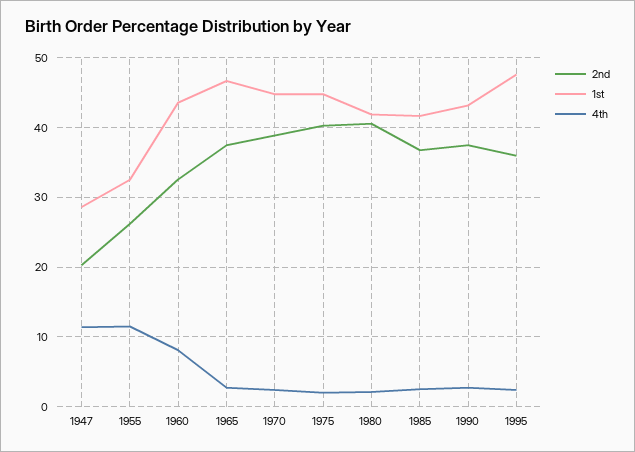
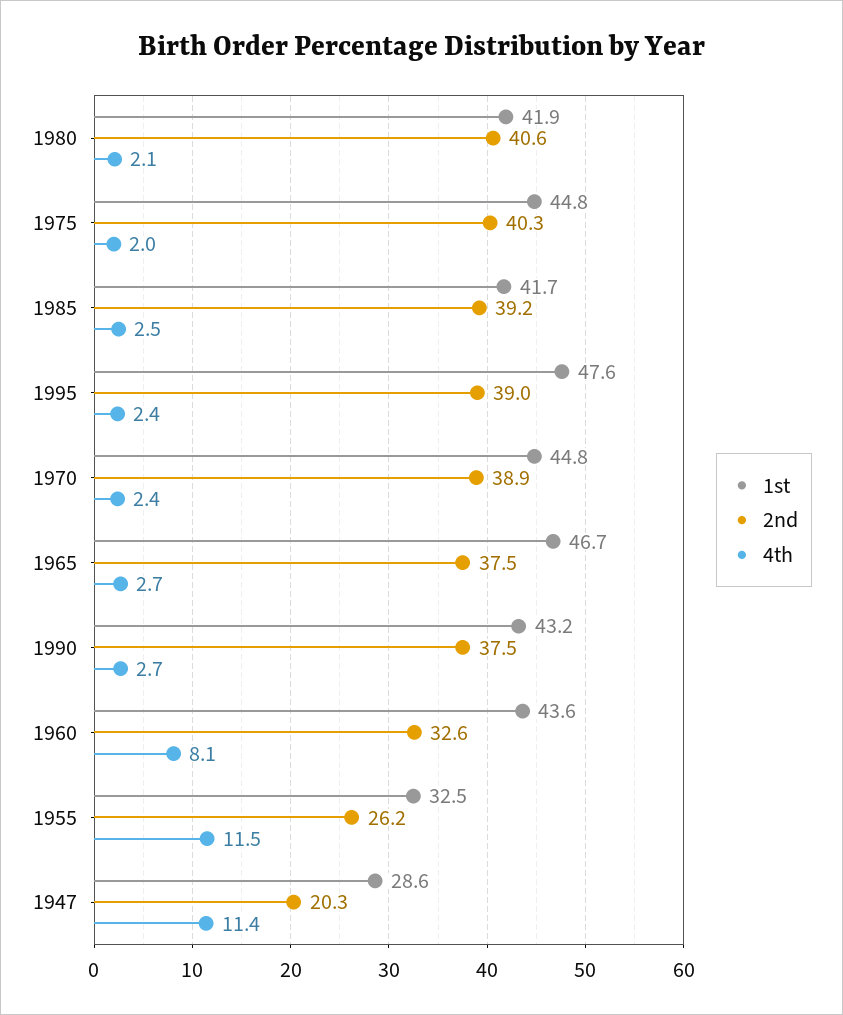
  {
    "2nd": {
      "1947": 20.3,
      "1955": 26.2,
      "1960": 32.6,
      "1965": 37.5,
      "1970": 38.9,
      "1975": 40.3,
      "1980": 40.6,
-     "1985": 37,
+     "1985": 39.2,
      "1990": 37.5,
-     "1995": 36
+     "1995": 39
    },
    "1st": {
      "1947": 28.6,
      "1955": 32.5,
      "1960": 43.6,
      "1965": 46.7,
      "1970": 44.8,
      "1975": 44.8,
      "1980": 41.9,
      "1985": 41.7,
      "1990": 43.2,
      "1995": 47.6
    },
    "4th": {
      "1947": 11.4,
      "1955": 11.5,
      "1960": 8.1,
      "1965": 2.7,
      "1970": 2.4,
      "1975": 2,
      "1980": 2.1,
      "1985": 2.5,
      "1990": 2.7,
      "1995": 2.4
    }
  }

